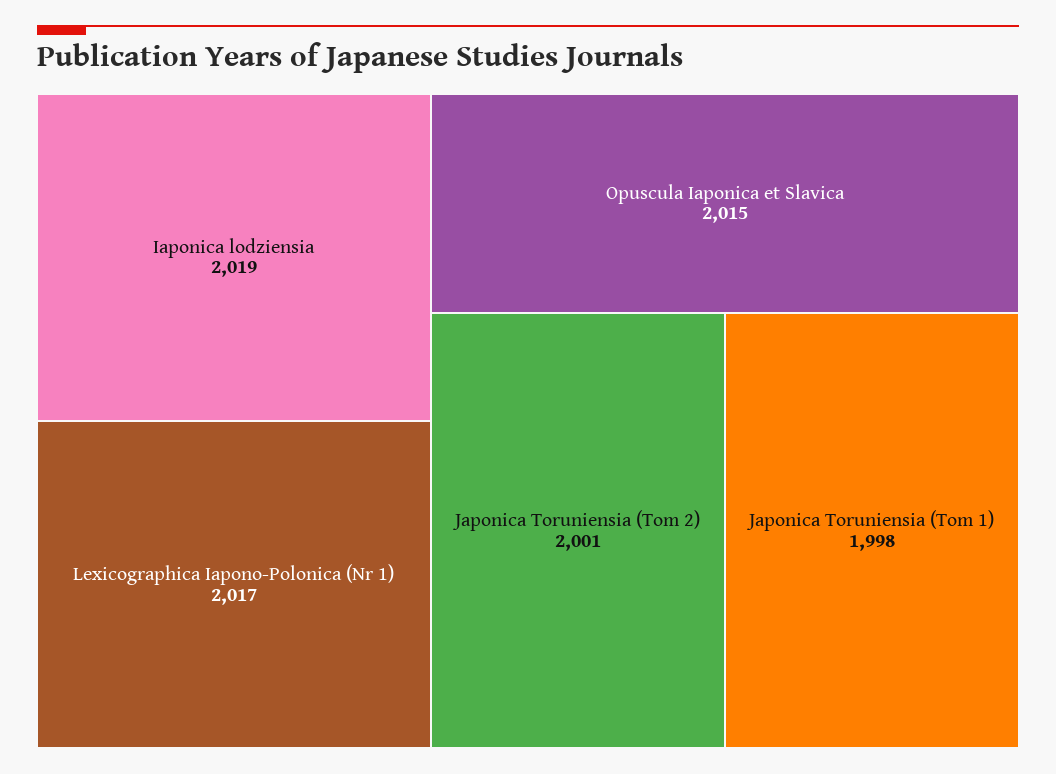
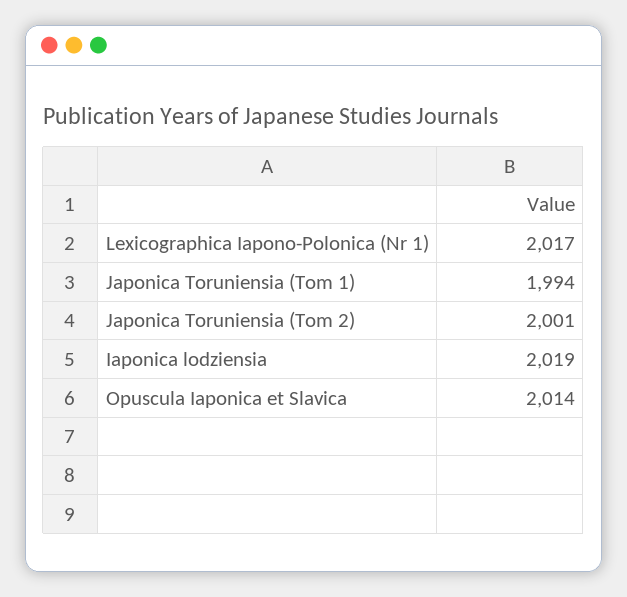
  {
    "Iaponica lodziensia": 2019,
    "Lexicographica Iapono-Polonica (Nr 1)": 2017,
-   "Opuscula Iaponica et Slavica": 2015,
+   "Opuscula Iaponica et Slavica": 2014,
    "Japonica Toruniensia (Tom 2)": 2001,
-   "Japonica Toruniensia (Tom 1)": 1998
+   "Japonica Toruniensia (Tom 1)": 1994
  }

